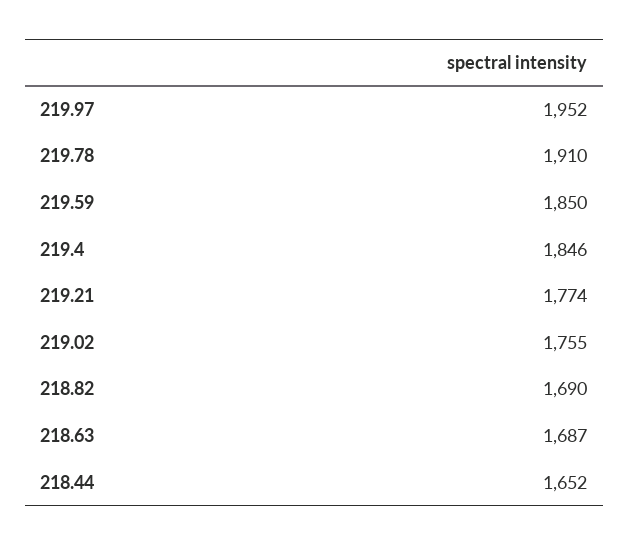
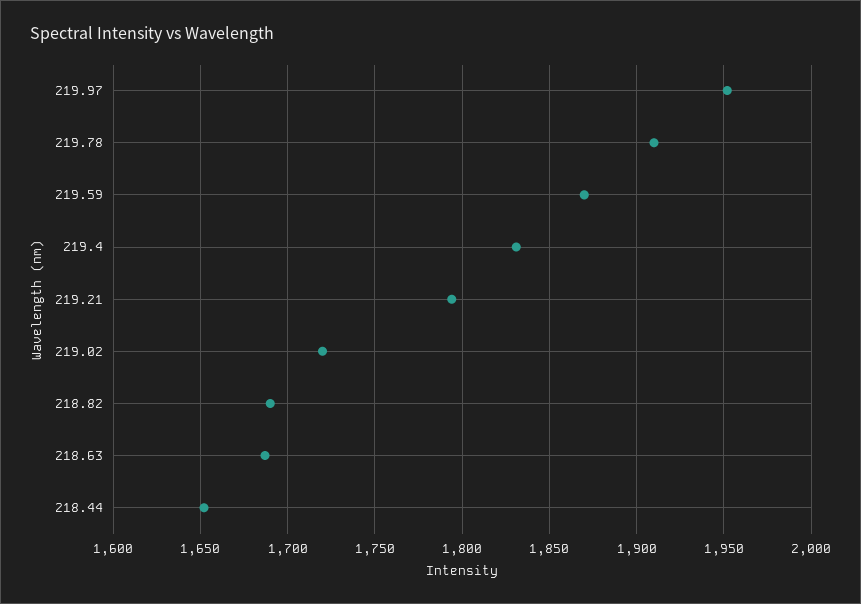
  {
    "219.97": 1952,
    "219.78": 1910,
-   "219.59": 1850,
+   "219.59": 1870,
-   "219.4": 1846,
+   "219.4": 1830,
-   "219.21": 1774,
+   "219.21": 1795,
-   "219.02": 1755,
+   "219.02": 1720,
    "218.82": 1690,
    "218.63": 1687,
    "218.44": 1652
  }

